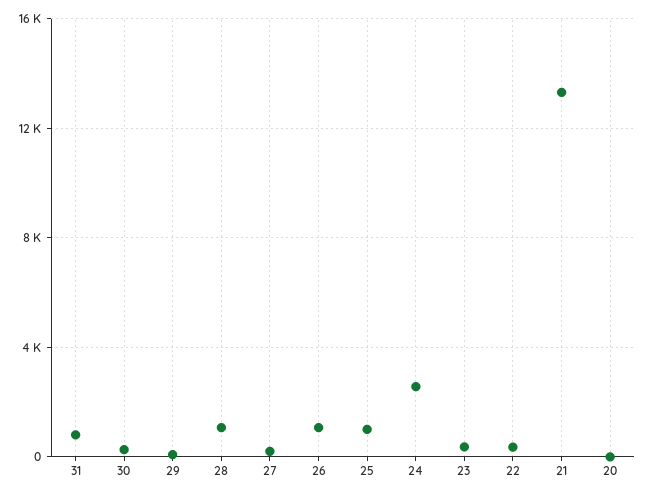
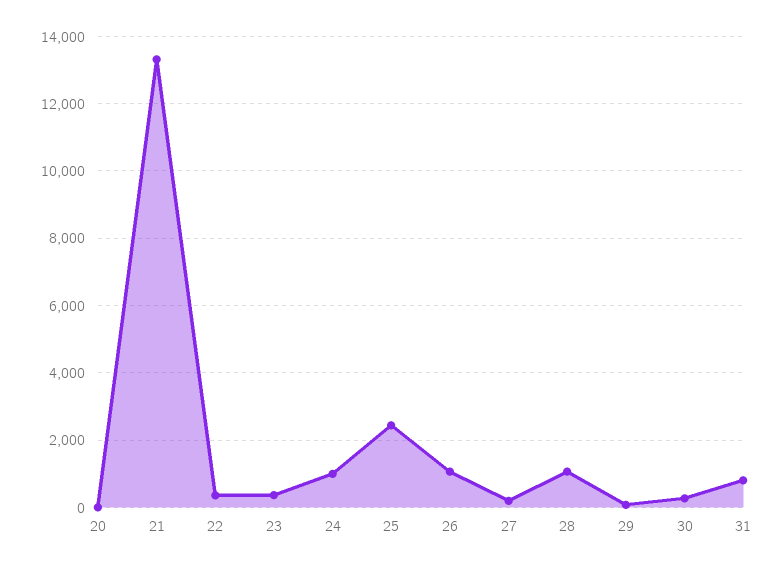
  {
    "31": 800,
    "30": 200,
    "29": 0,
    "28": 1000,
    "27": 200,
    "26": 1000,
-   "25": 1000,
+   "25": 2400,
-   "24": 2500,
+   "24": 1000,
    "23": 400,
    "22": 400,
    "21": 13400,
    "20": 0
  }

